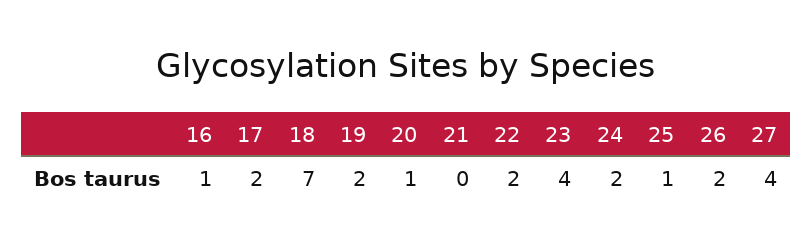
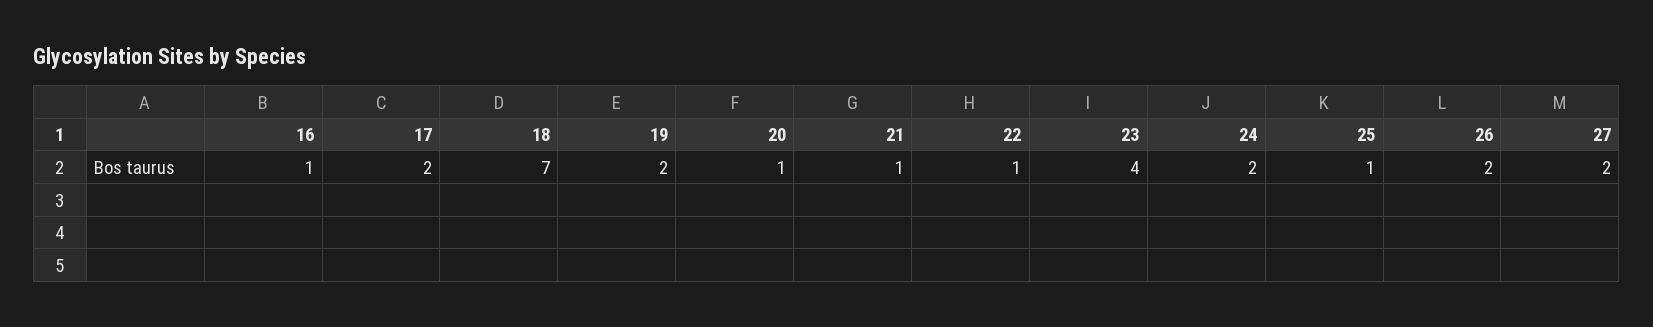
  {
    "16": 1,
    "17": 2,
    "18": 7,
    "19": 2,
    "20": 1,
-   "21": 0,
+   "21": 1,
-   "22": 2,
+   "22": 1,
    "23": 4,
    "24": 2,
    "25": 1,
    "26": 2,
-   "27": 4
+   "27": 2
  }

